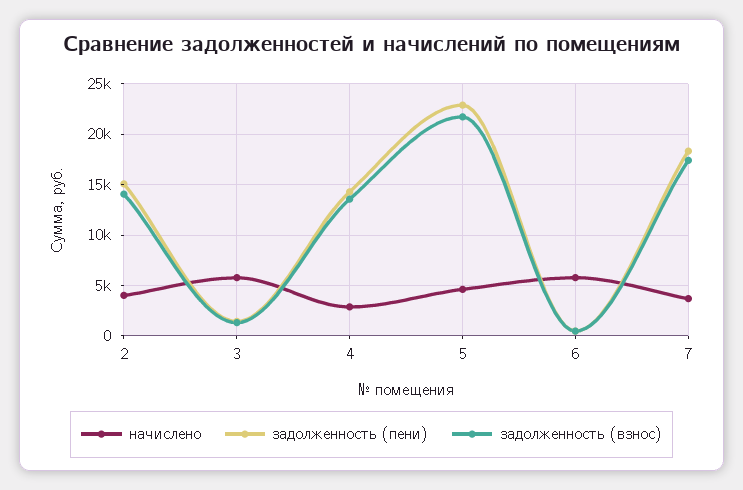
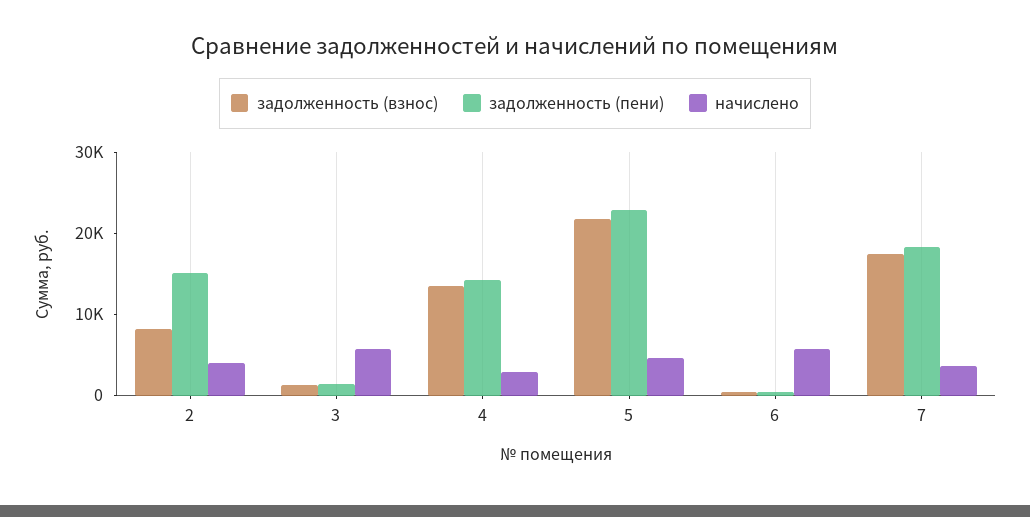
  {
    "начислено": {
      "2": 4000,
      "3": 6000,
      "4": 3000,
      "5": 5000,
      "6": 6000,
      "7": 4000
    },
    "задолженность (пени)": {
      "2": 15000,
      "3": 1000,
      "4": 14000,
      "5": 23000,
      "6": 0,
      "7": 18000
    },
    "задолженность (взнос)": {
-     "2": 14000,
+     "2": 8000,
      "3": 1000,
      "4": 14000,
      "5": 22000,
      "6": 0,
      "7": 17000
    }
  }

